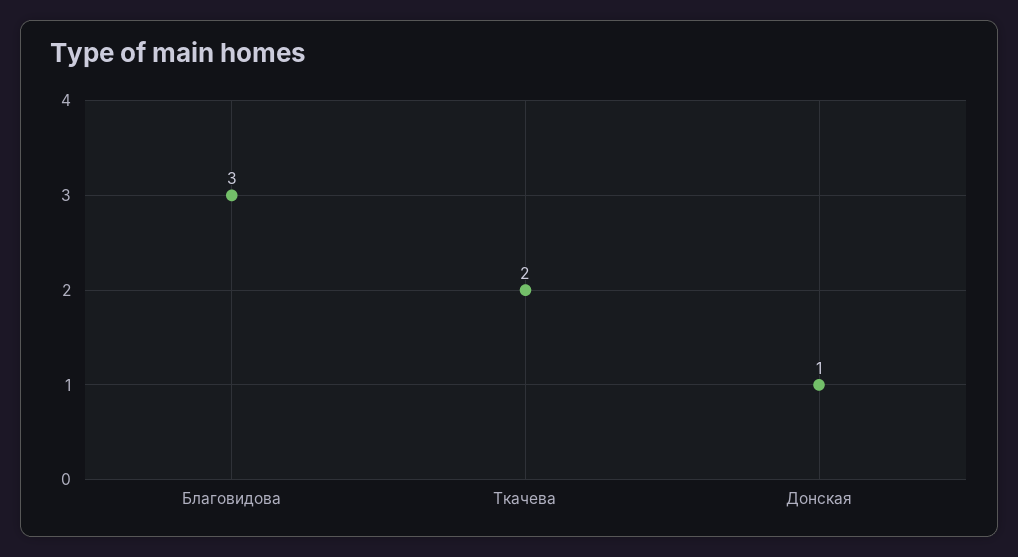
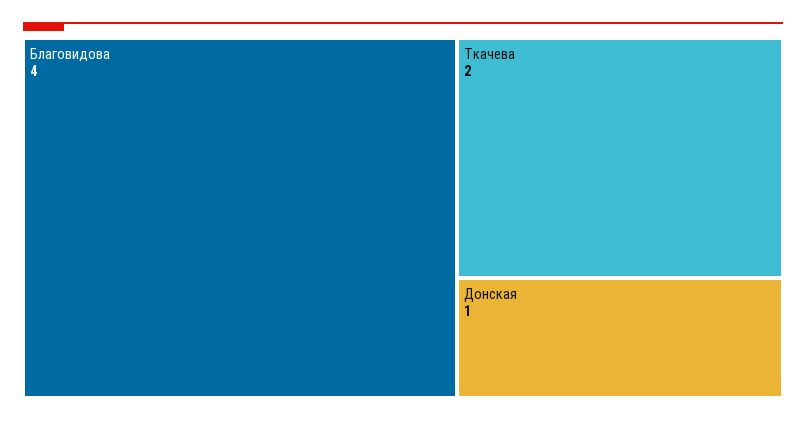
  {
-   "Благовидова": 3,
+   "Благовидова": 4,
    "Ткачева": 2,
    "Донская": 1
  }

